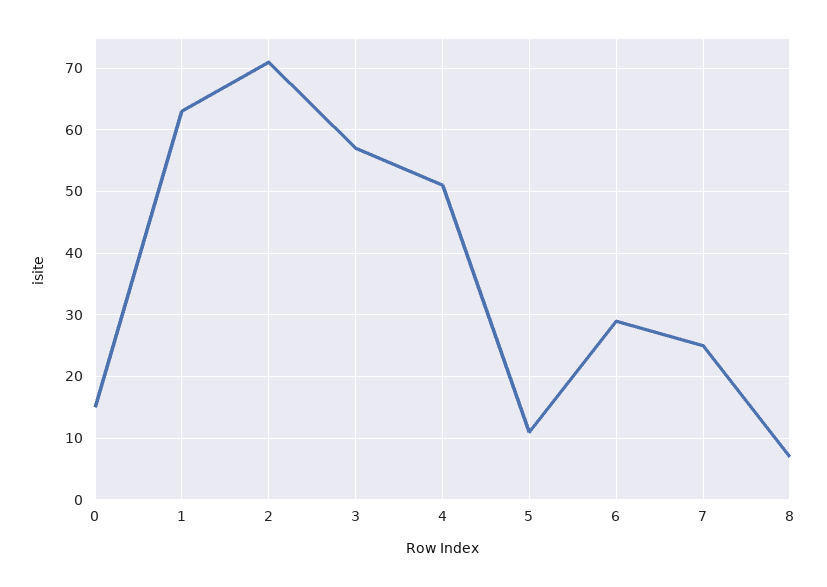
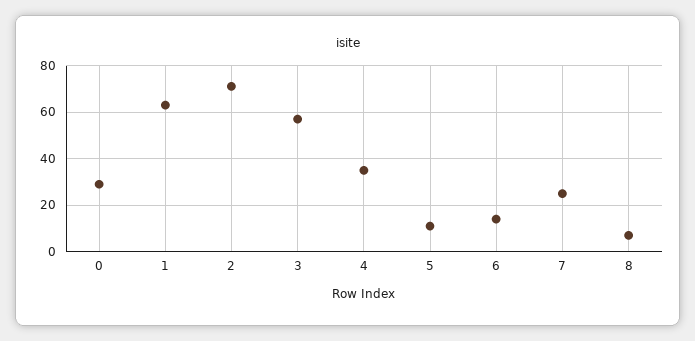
  {
-   "0": 15,
+   "0": 30,
    "1": 63,
    "2": 71,
    "3": 57,
-   "4": 51,
+   "4": 35,
    "5": 11,
-   "6": 29,
+   "6": 15,
    "7": 25,
    "8": 7
  }

